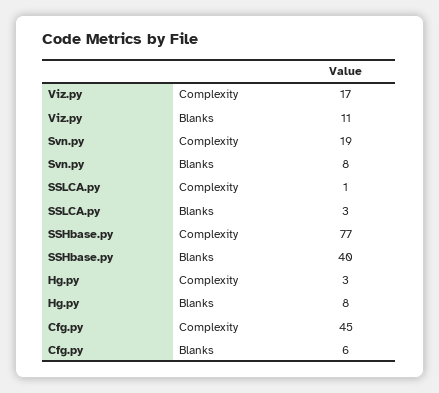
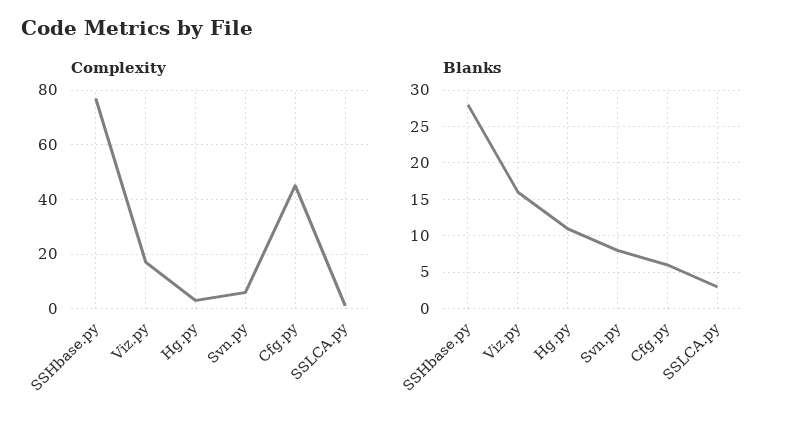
  {
    "Complexity": {
      "Viz.py": 17,
-     "Svn.py": 19,
+     "Svn.py": 5,
      "SSLCA.py": 1,
      "SSHbase.py": 77,
      "Hg.py": 3,
      "Cfg.py": 45
    },
    "Blanks": {
-     "Viz.py": 11,
+     "Viz.py": 16,
      "Svn.py": 8,
      "SSLCA.py": 3,
-     "SSHbase.py": 40,
+     "SSHbase.py": 28,
-     "Hg.py": 8,
+     "Hg.py": 11,
      "Cfg.py": 6
    }
  }

